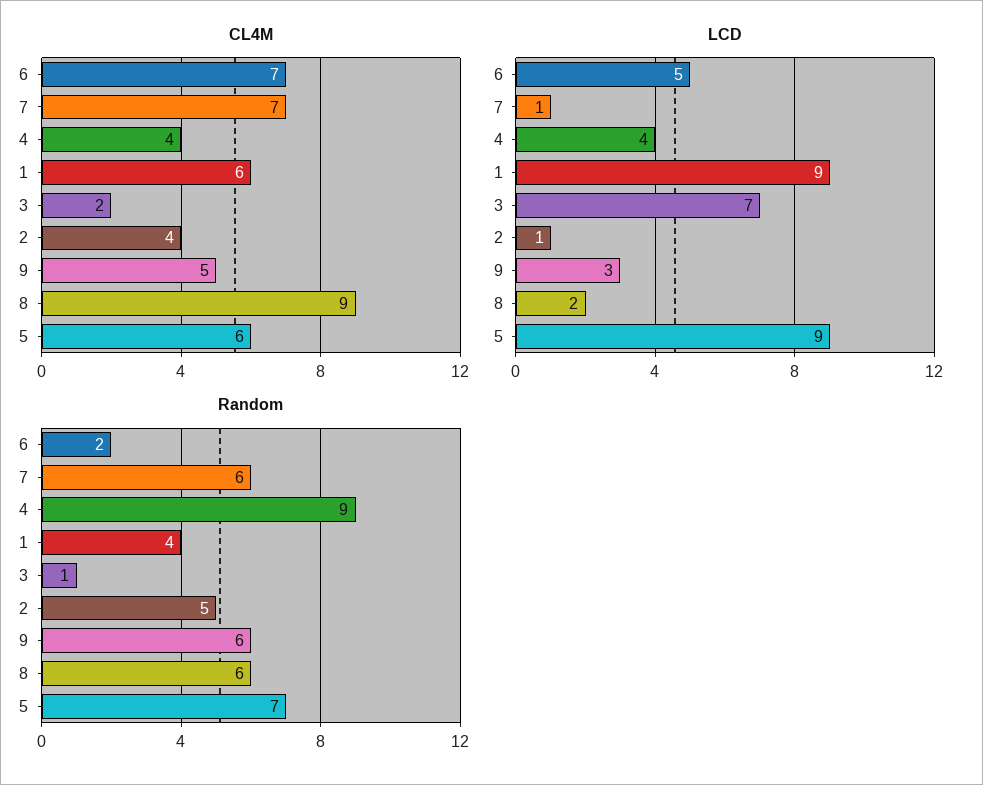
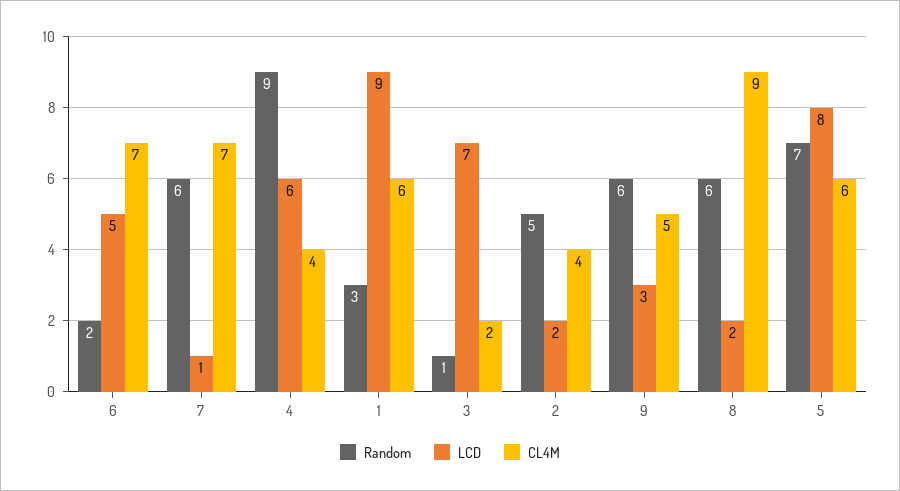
  {
    "CL4M": {
      "6": 7,
      "7": 7,
      "4": 4,
      "1": 6,
      "3": 2,
      "2": 4,
      "9": 5,
      "8": 9,
      "5": 6
    },
    "LCD": {
      "6": 5,
      "7": 1,
-     "4": 4,
+     "4": 6,
      "1": 9,
      "3": 7,
-     "2": 1,
+     "2": 2,
      "9": 3,
      "8": 2,
-     "5": 9
+     "5": 8
    },
    "Random": {
      "6": 2,
      "7": 6,
      "4": 9,
-     "1": 4,
+     "1": 3,
      "3": 1,
      "2": 5,
      "9": 6,
      "8": 6,
      "5": 7
    }
  }

